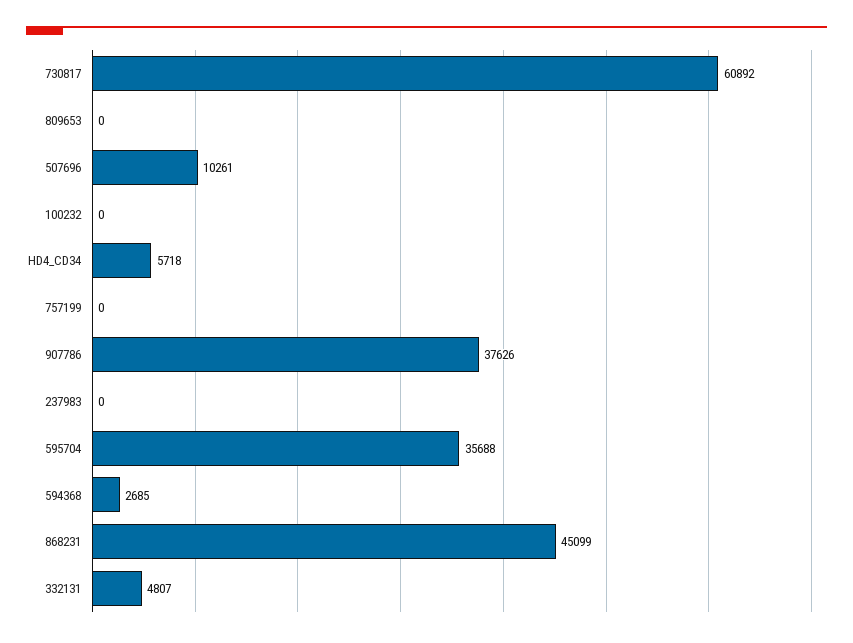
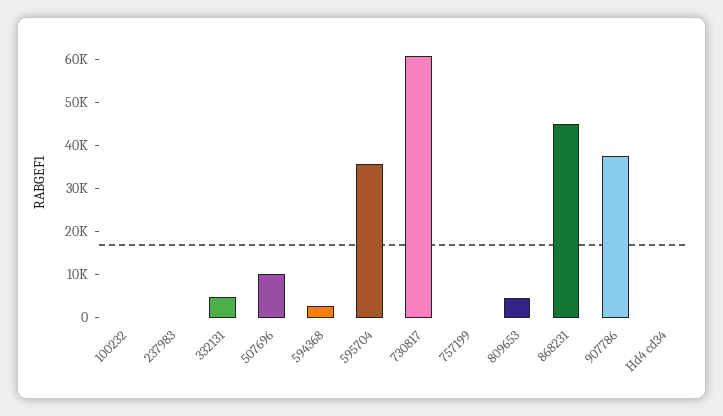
  {
    "730817": 60892,
-   "809653": 0,
+   "809653": 4000,
    "507696": 10261,
    "100232": 0,
-   "HD4_CD34": 5718,
+   "HD4_CD34": 0,
    "757199": 0,
    "907786": 37626,
    "237983": 0,
    "595704": 35688,
    "594368": 2685,
    "868231": 45099,
    "332131": 4807
  }

